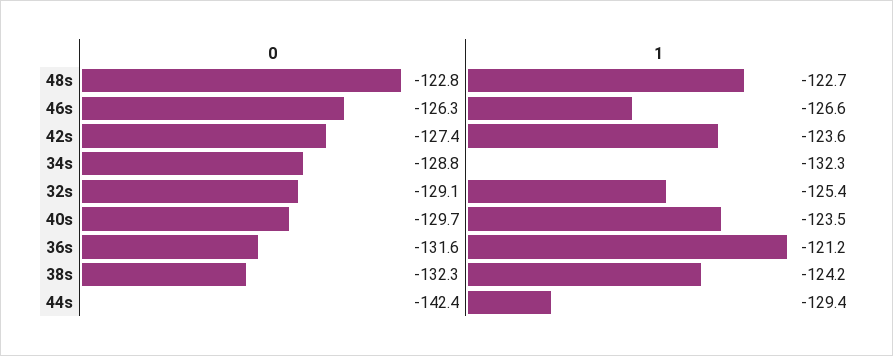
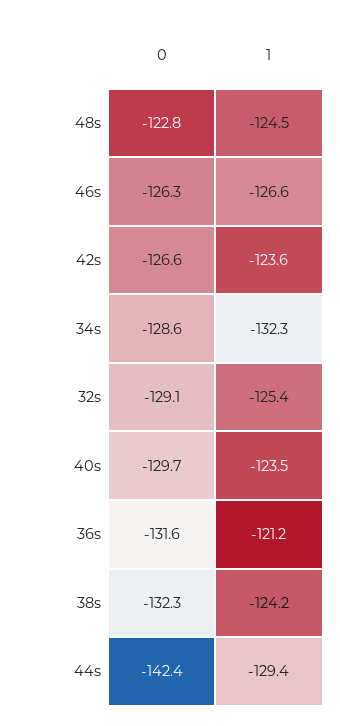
  {
    "0": {
      "48s": -122.8,
      "46s": -126.3,
-     "42s": -127.4,
+     "42s": -126.6,
-     "34s": -128.8,
+     "34s": -128.6,
      "32s": -129.1,
      "40s": -129.7,
      "36s": -131.6,
      "38s": -132.3,
      "44s": -142.4
    },
    "1": {
-     "48s": -122.7,
+     "48s": -124.5,
      "46s": -126.6,
      "42s": -123.6,
      "34s": -132.3,
      "32s": -125.4,
      "40s": -123.5,
      "36s": -121.2,
      "38s": -124.2,
      "44s": -129.4
    }
  }

